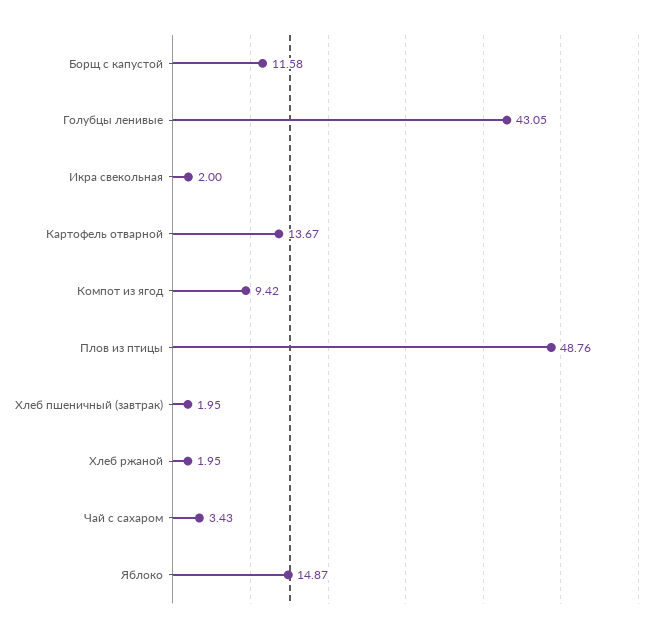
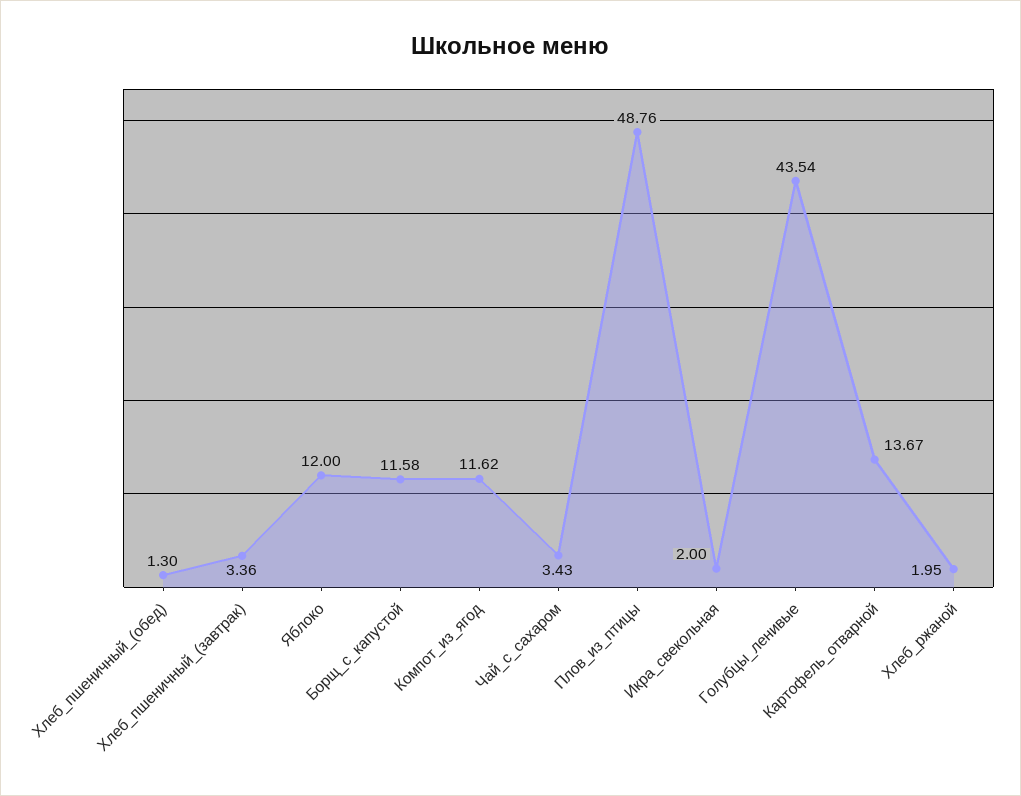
  {
    "Борщ с капустой": 11.58,
-   "Голубцы ленивые": 43.05,
+   "Голубцы ленивые": 43.54,
    "Икра свекольная": 2,
    "Картофель отварной": 13.67,
-   "Компот из ягод": 9.42,
+   "Компот из ягод": 11.62,
    "Плов из птицы": 48.76,
-   "Хлеб пшеничный (завтрак)": 1.95,
+   "Хлеб пшеничный (завтрак)": 3.36,
    "Хлеб ржаной": 1.95,
    "Чай с сахаром": 3.43,
-   "Яблоко": 14.87
+   "Яблоко": 12,
+   "Хлеб_пшеничный_(обед)": 1.3
  }

